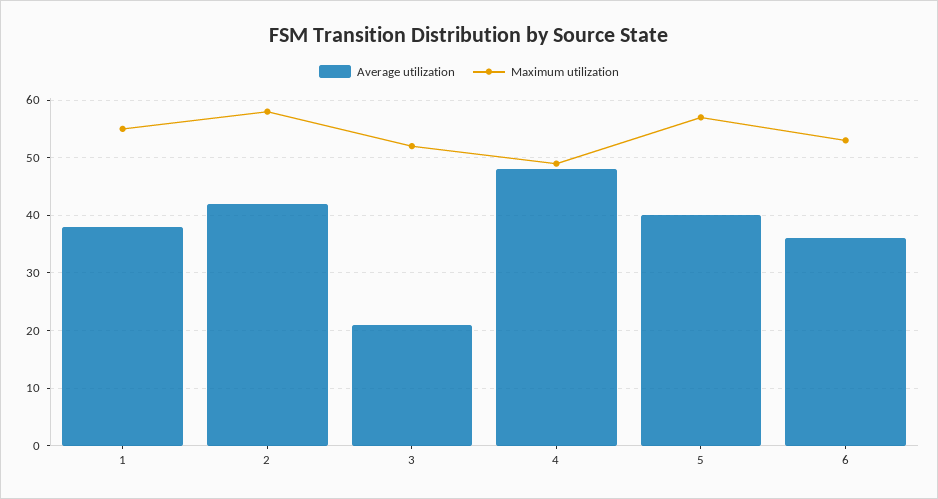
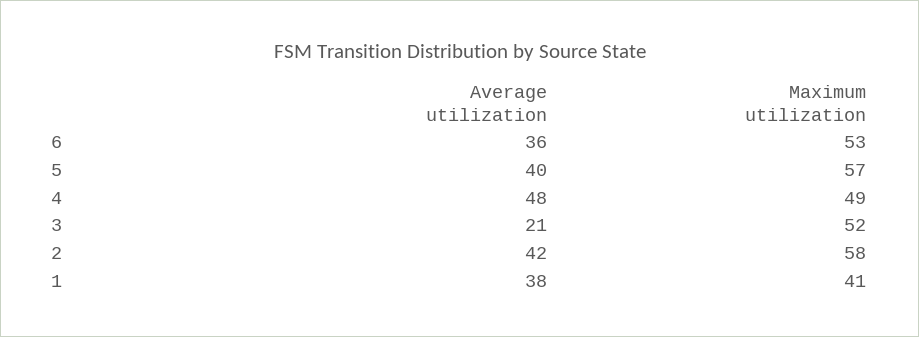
  {
    "Average utilization": {
      "1": 38,
      "2": 42,
      "3": 21,
      "4": 48,
      "5": 40,
      "6": 36
    },
    "Maximum utilization": {
-     "1": 55,
+     "1": 41,
      "2": 58,
      "3": 52,
      "4": 49,
      "5": 57,
      "6": 53
    }
  }

